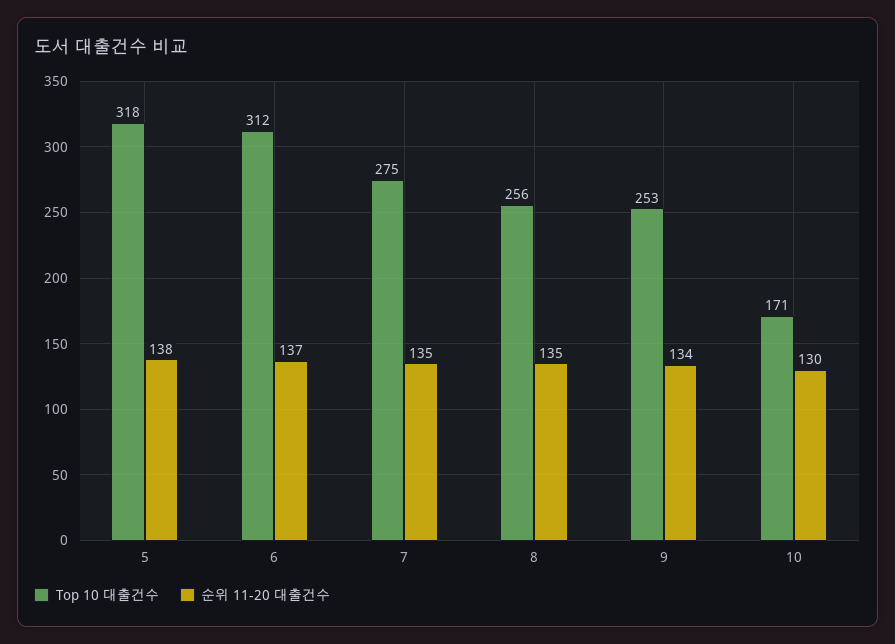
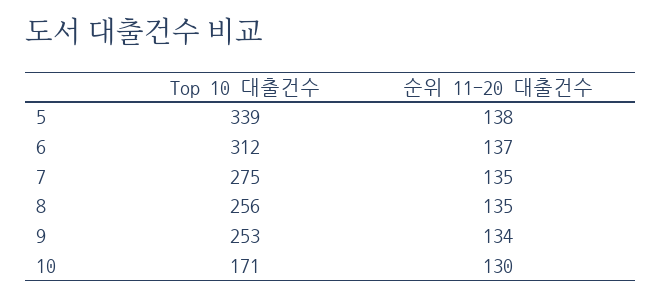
  {
    "Top 10 대출건수": {
-     "5": 318,
+     "5": 339,
      "6": 312,
      "7": 275,
      "8": 256,
      "9": 253,
      "10": 171
    },
    "순위 11-20 대출건수": {
      "5": 138,
      "6": 137,
      "7": 135,
      "8": 135,
      "9": 134,
      "10": 130
    }
  }

